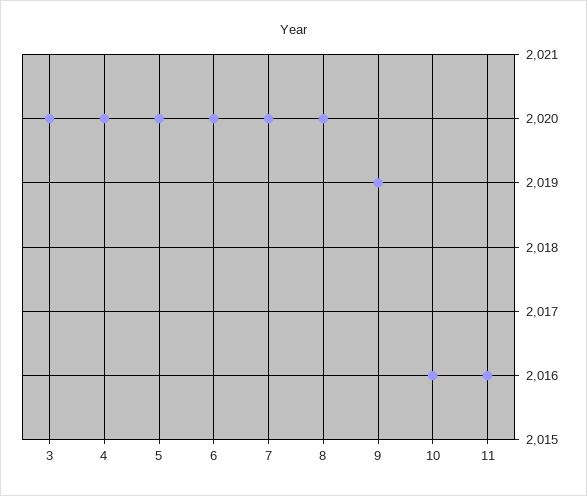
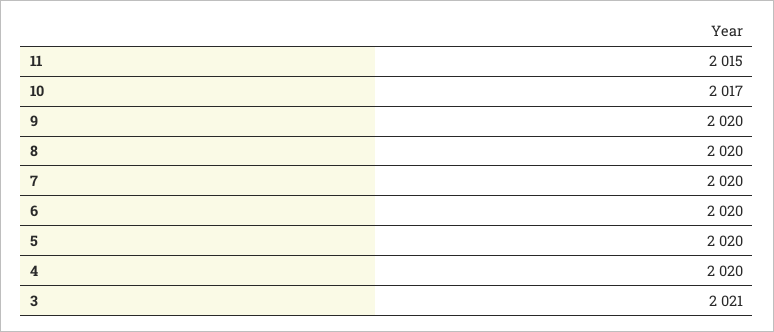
  {
-   "3": 2020,
+   "3": 2021,
    "4": 2020,
    "5": 2020,
    "6": 2020,
    "7": 2020,
    "8": 2020,
-   "9": 2019,
+   "9": 2020,
-   "10": 2016,
+   "10": 2017,
-   "11": 2016
+   "11": 2015
  }

